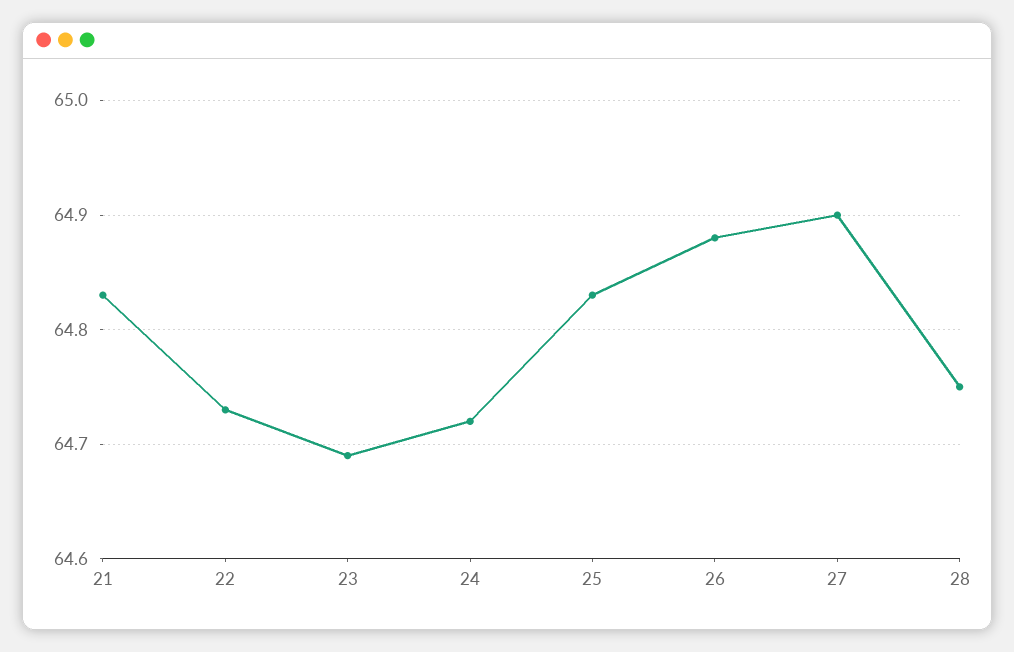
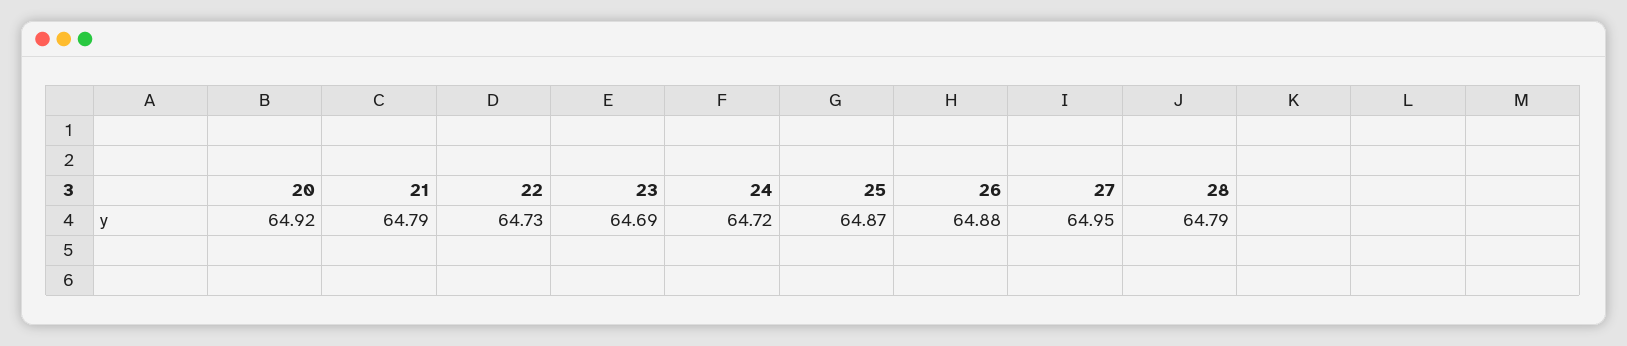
  {
-   "21": 64.83,
+   "21": 64.79,
    "22": 64.73,
    "23": 64.69,
    "24": 64.72,
-   "25": 64.83,
+   "25": 64.87,
    "26": 64.88,
-   "27": 64.9,
+   "27": 64.95,
-   "28": 64.75
+   "28": 64.79,
+   "20": 64.92
  }

